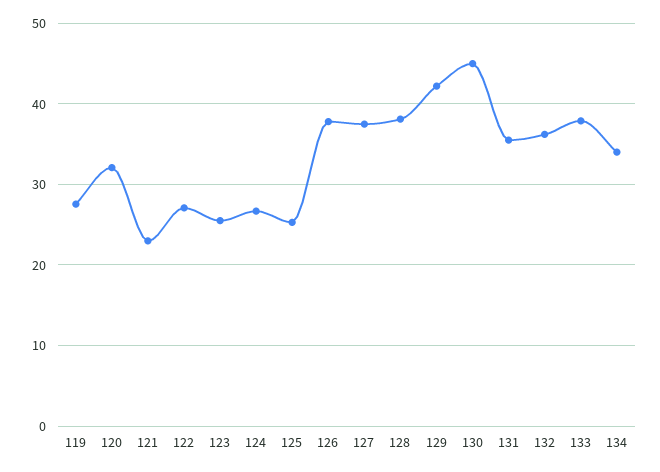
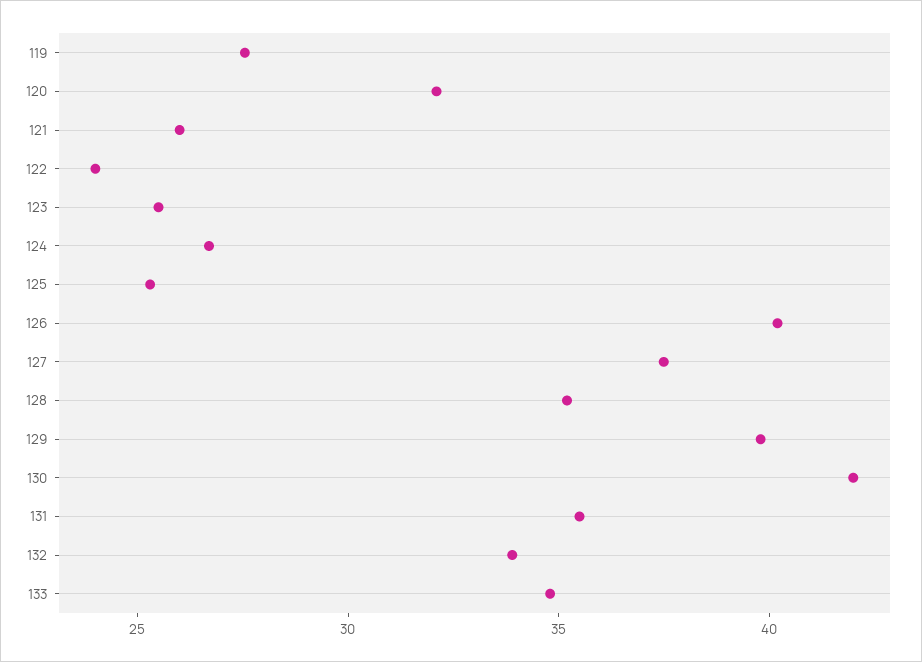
  {
    "119": 28,
    "120": 32,
-   "121": 23,
+   "121": 26,
-   "122": 27,
+   "122": 24,
    "123": 26,
    "124": 27,
    "125": 25,
-   "126": 38,
+   "126": 40,
    "127": 38,
-   "128": 38,
+   "128": 35,
-   "129": 42,
+   "129": 40,
-   "130": 45,
+   "130": 42,
    "131": 36,
-   "132": 36,
+   "132": 34,
-   "133": 38,
+   "133": 35
-   "134": 34
  }

